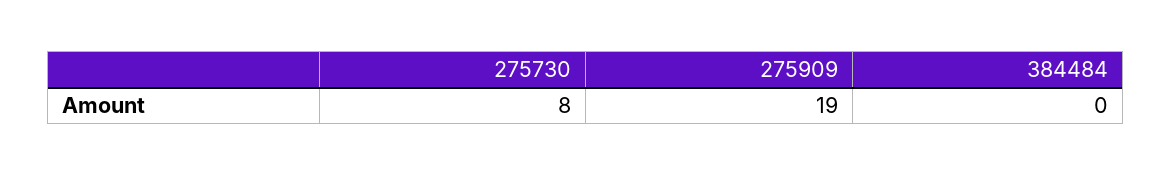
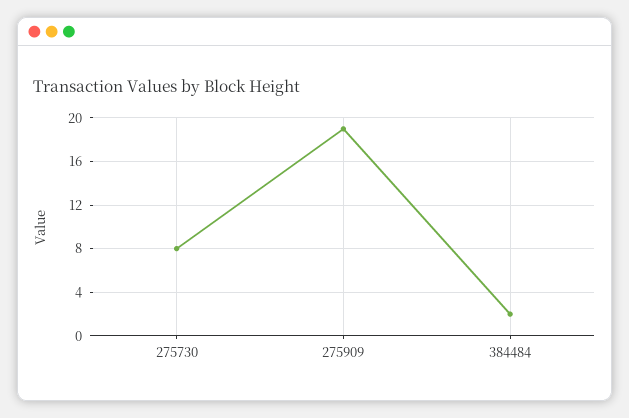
  {
    "275730": 8,
    "275909": 19,
-   "384484": 0
+   "384484": 2
  }

